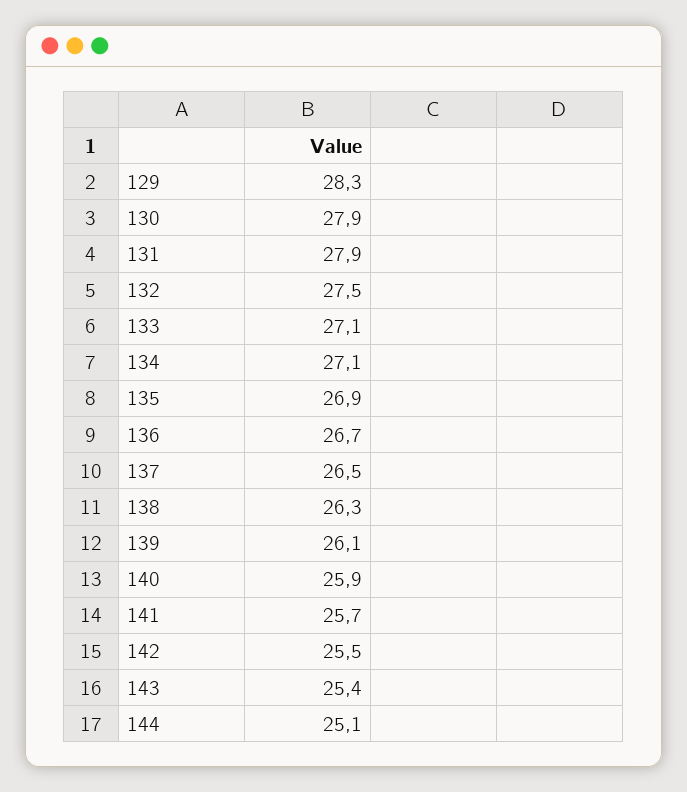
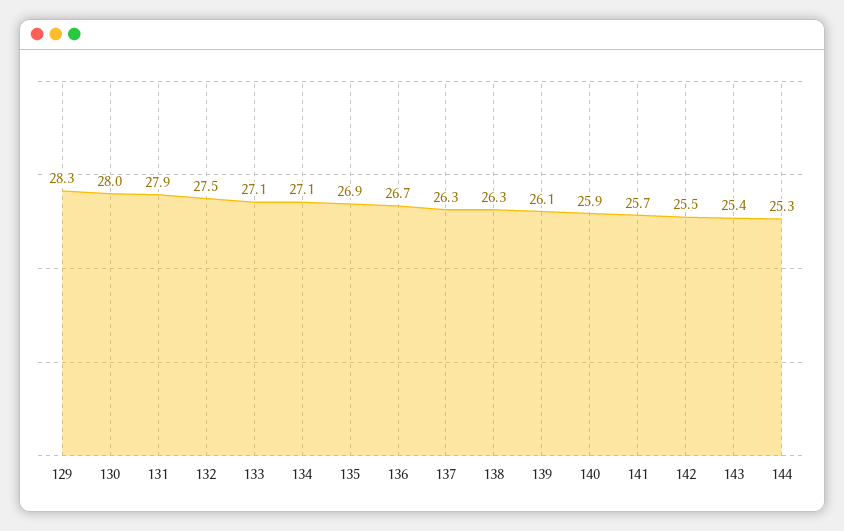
  {
    "129": 28.3,
-   "130": 27.9,
+   "130": 28,
    "131": 27.9,
    "132": 27.5,
    "133": 27.1,
    "134": 27.1,
    "135": 26.9,
    "136": 26.7,
-   "137": 26.5,
+   "137": 26.3,
    "138": 26.3,
    "139": 26.1,
    "140": 25.9,
    "141": 25.7,
    "142": 25.5,
    "143": 25.4,
-   "144": 25.1
+   "144": 25.3
  }

